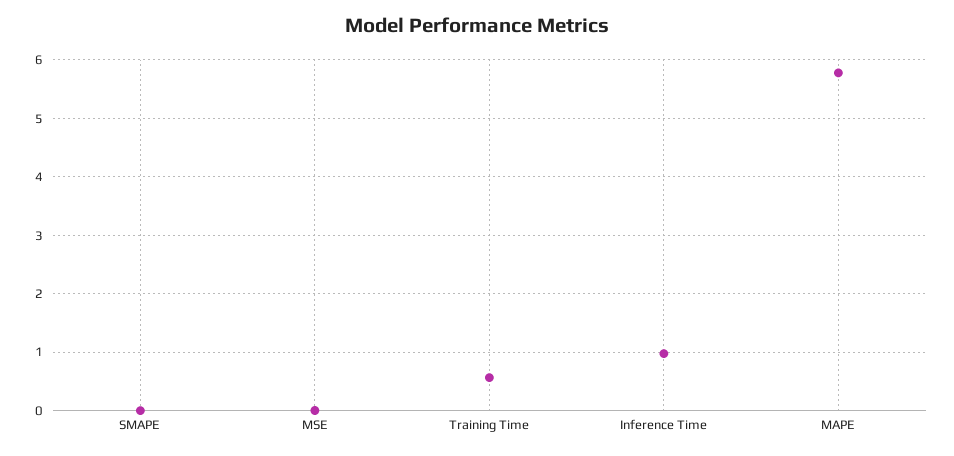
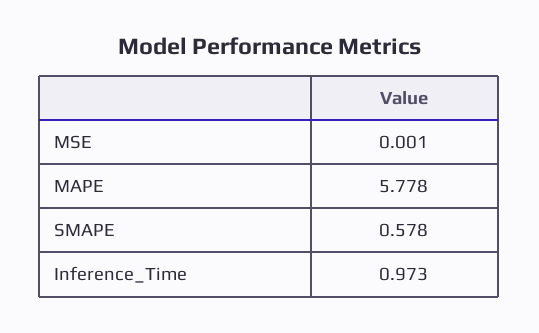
  {
-   "SMAPE": 0,
+   "SMAPE": 0.578,
    "MSE": 0.001,
-   "Training Time": 0.6,
    "Inference Time": 0.973,
    "MAPE": 5.778
  }

